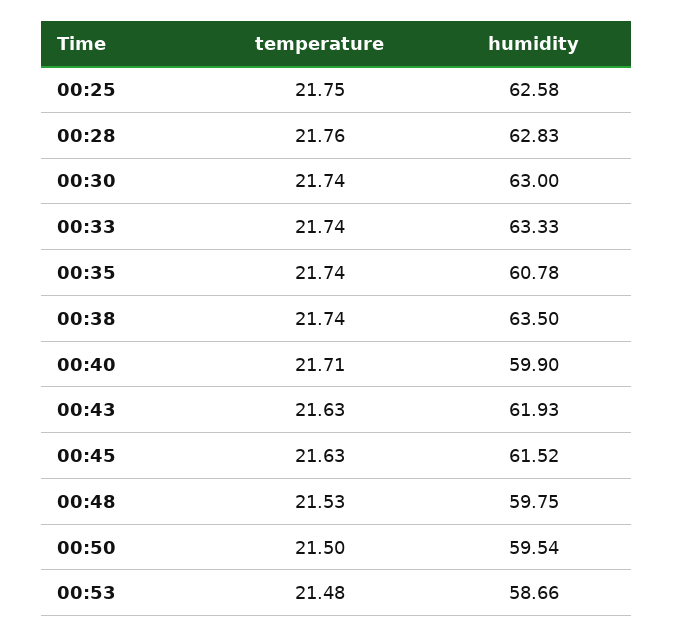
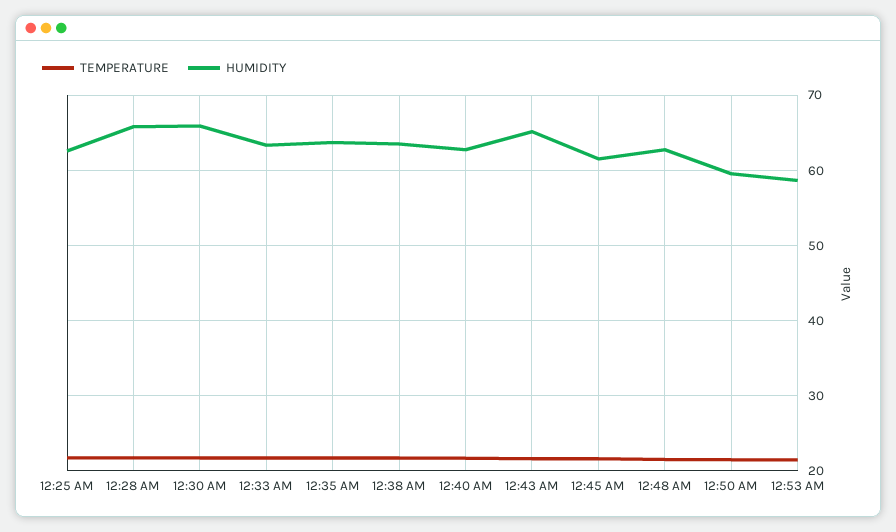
  {
    "temperature": {
      "00:25": 21.75,
      "00:28": 21.76,
      "00:30": 21.74,
      "00:33": 21.74,
      "00:35": 21.74,
      "00:38": 21.74,
      "00:40": 21.71,
      "00:43": 21.63,
      "00:45": 21.63,
      "00:48": 21.53,
      "00:50": 21.5,
      "00:53": 21.48
    },
    "humidity": {
      "00:25": 62.58,
-     "00:28": 62.83,
+     "00:28": 66,
-     "00:30": 63,
+     "00:30": 66,
      "00:33": 63.33,
-     "00:35": 60.78,
+     "00:35": 64,
      "00:38": 63.5,
-     "00:40": 59.9,
+     "00:40": 63,
-     "00:43": 61.93,
+     "00:43": 65,
      "00:45": 61.52,
-     "00:48": 59.75,
+     "00:48": 63,
      "00:50": 59.54,
      "00:53": 58.66
    }
  }

